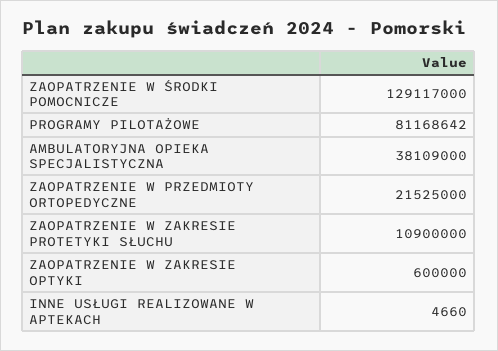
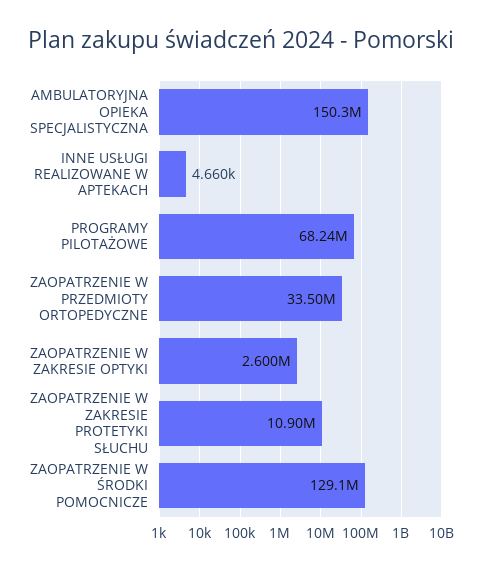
  {
    "ZAOPATRZENIE W ŚRODKI POMOCNICZE": 129117000,
-   "PROGRAMY PILOTAŻOWE": 81168642,
+   "PROGRAMY PILOTAŻOWE": 68240000,
-   "AMBULATORYJNA OPIEKA SPECJALISTYCZNA": 38109000,
+   "AMBULATORYJNA OPIEKA SPECJALISTYCZNA": 150300000,
-   "ZAOPATRZENIE W PRZEDMIOTY ORTOPEDYCZNE": 21525000,
+   "ZAOPATRZENIE W PRZEDMIOTY ORTOPEDYCZNE": 33500000,
    "ZAOPATRZENIE W ZAKRESIE PROTETYKI SŁUCHU": 10900000,
-   "ZAOPATRZENIE W ZAKRESIE OPTYKI": 600000,
+   "ZAOPATRZENIE W ZAKRESIE OPTYKI": 2600000,
    "INNE USŁUGI REALIZOWANE W APTEKACH": 4660
  }

